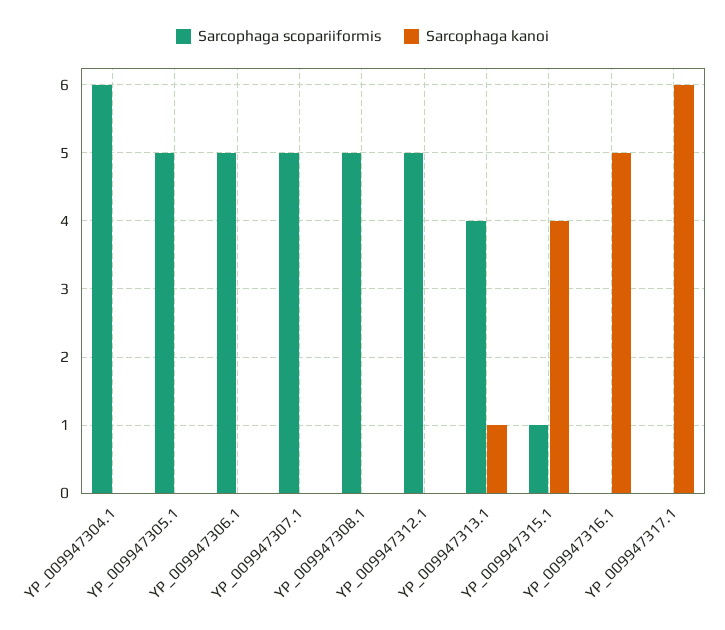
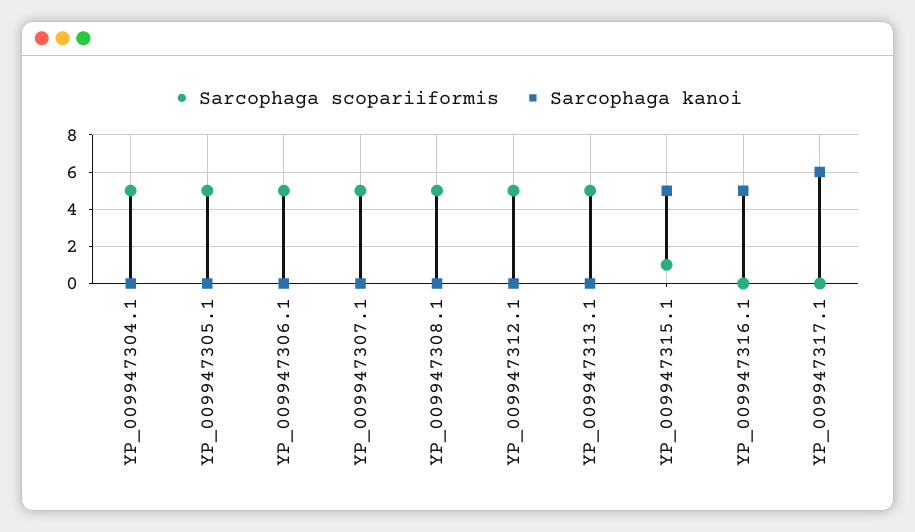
  {
    "Sarcophaga scopariiformis": {
-     "YP_009947304.1": 6,
+     "YP_009947304.1": 5,
      "YP_009947305.1": 5,
      "YP_009947306.1": 5,
      "YP_009947307.1": 5,
      "YP_009947308.1": 5,
      "YP_009947312.1": 5,
-     "YP_009947313.1": 4,
+     "YP_009947313.1": 5,
      "YP_009947315.1": 1,
      "YP_009947316.1": 0,
      "YP_009947317.1": 0
    },
    "Sarcophaga kanoi": {
      "YP_009947304.1": 0,
      "YP_009947305.1": 0,
      "YP_009947306.1": 0,
      "YP_009947307.1": 0,
      "YP_009947308.1": 0,
      "YP_009947312.1": 0,
-     "YP_009947313.1": 1,
+     "YP_009947313.1": 0,
-     "YP_009947315.1": 4,
+     "YP_009947315.1": 5,
      "YP_009947316.1": 5,
      "YP_009947317.1": 6
    }
  }

